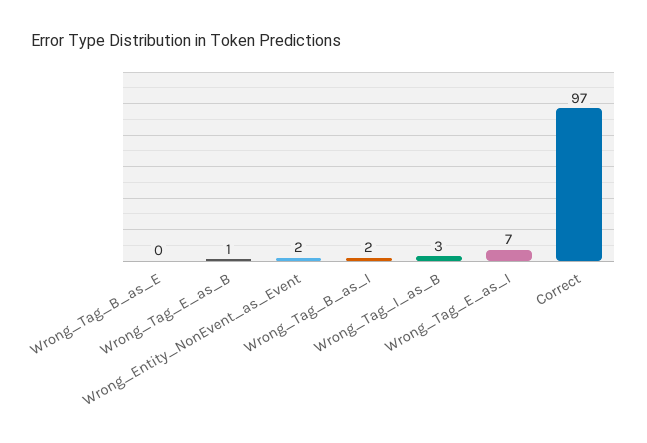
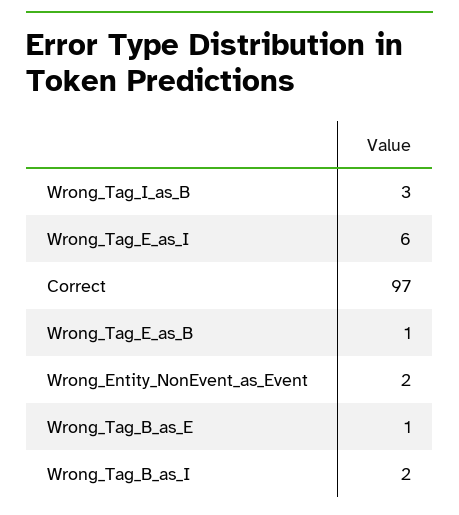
  {
-   "Wrong_Tag_B_as_E": 0,
+   "Wrong_Tag_B_as_E": 1,
    "Wrong_Tag_E_as_B": 1,
    "Wrong_Entity_NonEvent_as_Event": 2,
    "Wrong_Tag_B_as_I": 2,
    "Wrong_Tag_I_as_B": 3,
-   "Wrong_Tag_E_as_I": 7,
+   "Wrong_Tag_E_as_I": 6,
    "Correct": 97
  }

